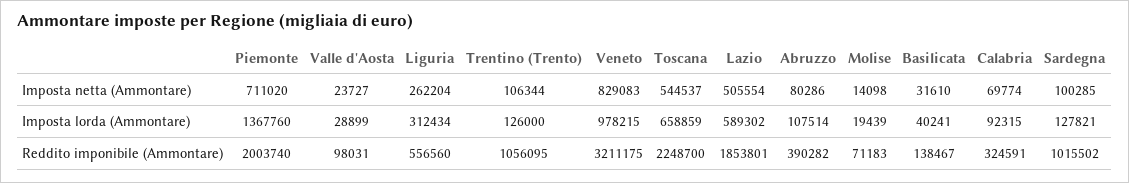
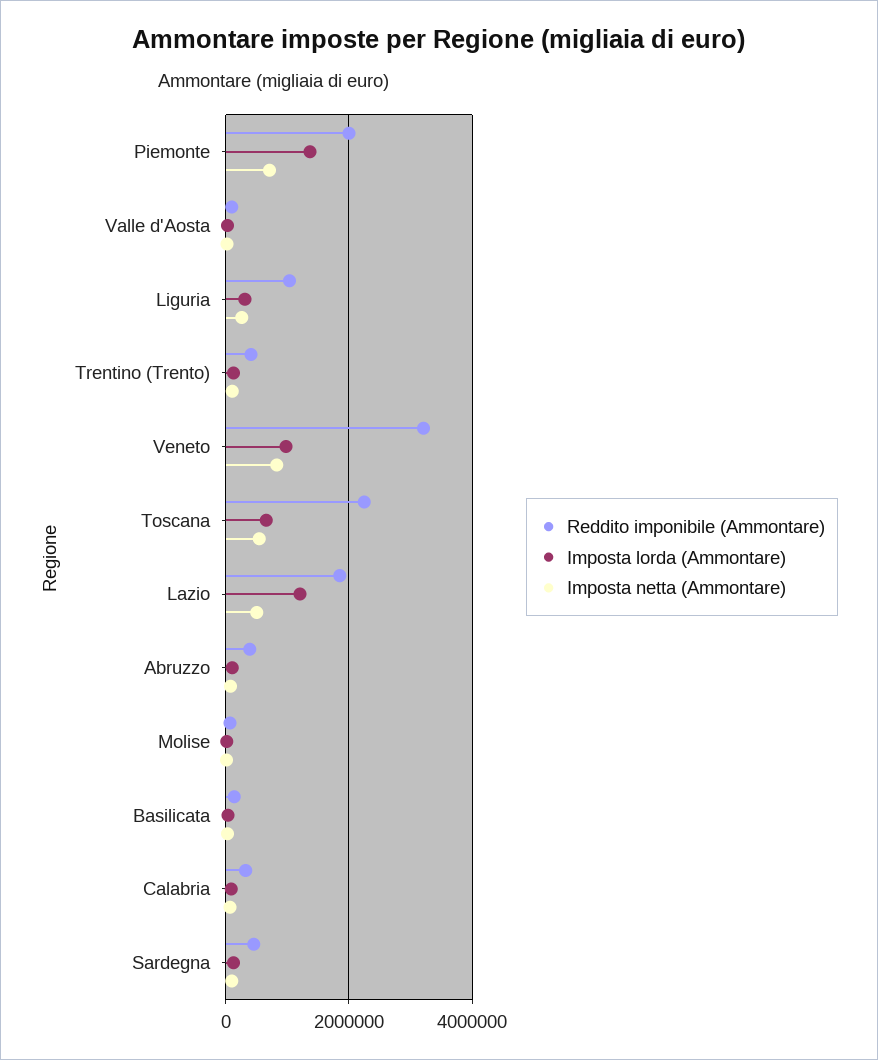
  {
    "Imposta netta (Ammontare)": {
      "Piemonte": 711020,
      "Valle d'Aosta": 23727,
      "Liguria": 262204,
      "Trentino (Trento)": 106344,
      "Veneto": 829083,
      "Toscana": 544537,
      "Lazio": 505554,
      "Abruzzo": 80286,
      "Molise": 14098,
      "Basilicata": 31610,
      "Calabria": 69774,
      "Sardegna": 100285
    },
    "Imposta lorda (Ammontare)": {
      "Piemonte": 1367760,
      "Valle d'Aosta": 28899,
      "Liguria": 312434,
      "Trentino (Trento)": 126000,
      "Veneto": 978215,
      "Toscana": 658859,
-     "Lazio": 589302,
+     "Lazio": 1200000,
      "Abruzzo": 107514,
      "Molise": 19439,
      "Basilicata": 40241,
      "Calabria": 92315,
      "Sardegna": 127821
    },
    "Reddito imponibile (Ammontare)": {
      "Piemonte": 2003740,
      "Valle d'Aosta": 98031,
-     "Liguria": 556560,
+     "Liguria": 1000000,
-     "Trentino (Trento)": 1056095,
+     "Trentino (Trento)": 400000,
      "Veneto": 3211175,
      "Toscana": 2248700,
      "Lazio": 1853801,
      "Abruzzo": 390282,
      "Molise": 71183,
      "Basilicata": 138467,
      "Calabria": 324591,
-     "Sardegna": 1015502
+     "Sardegna": 400000
    }
  }

